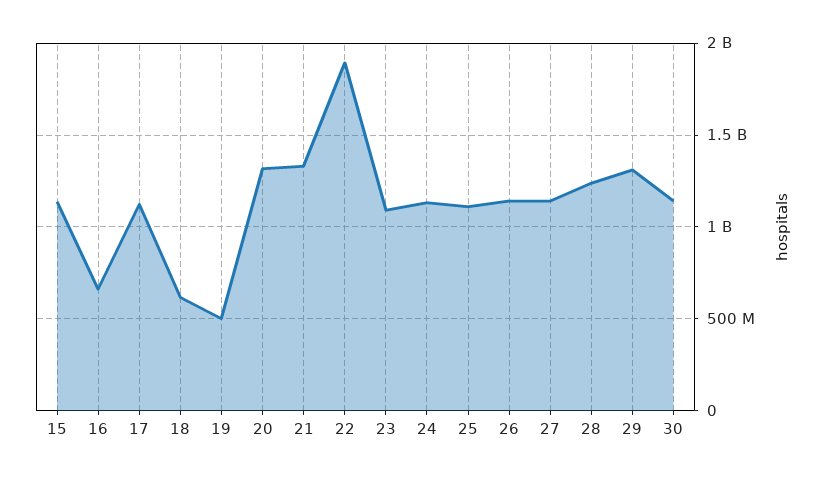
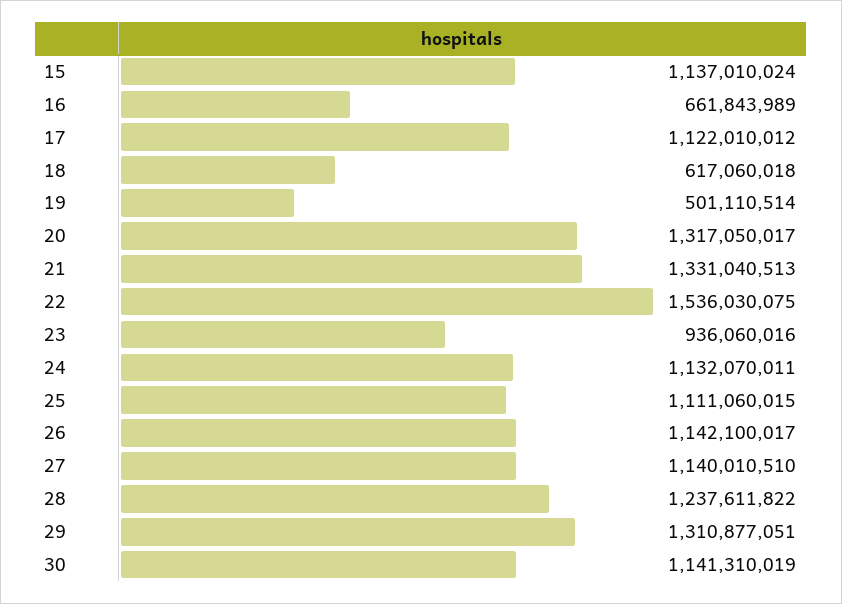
  {
    "15": 1137010024,
    "16": 661843989,
    "17": 1122010012,
    "18": 617060018,
    "19": 501110514,
    "20": 1317050017,
    "21": 1331040513,
-   "22": 1900000000,
+   "22": 1536030075,
-   "23": 1100000000,
+   "23": 936060016,
    "24": 1132070011,
    "25": 1111060015,
    "26": 1142100017,
    "27": 1140010510,
    "28": 1237611822,
    "29": 1310877051,
    "30": 1141310019
  }

